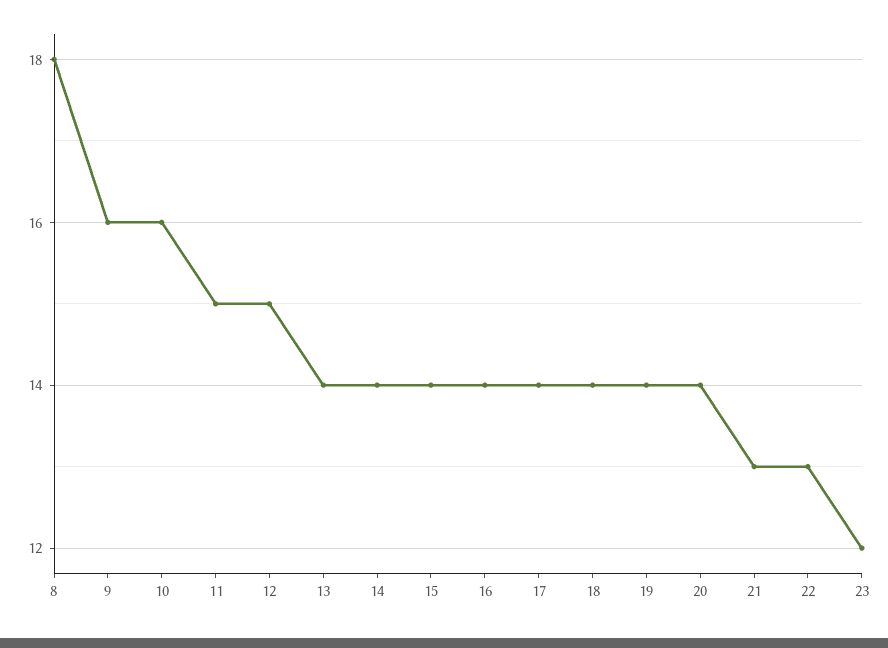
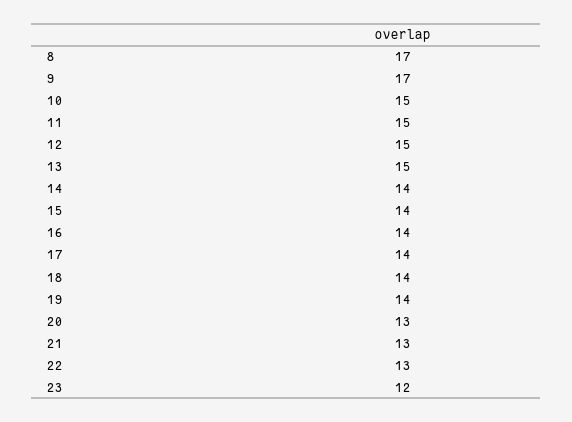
  {
-   "8": 18,
+   "8": 17,
-   "9": 16,
+   "9": 17,
-   "10": 16,
+   "10": 15,
    "11": 15,
    "12": 15,
-   "13": 14,
+   "13": 15,
    "14": 14,
    "15": 14,
    "16": 14,
    "17": 14,
    "18": 14,
    "19": 14,
-   "20": 14,
+   "20": 13,
    "21": 13,
    "22": 13,
    "23": 12
  }

